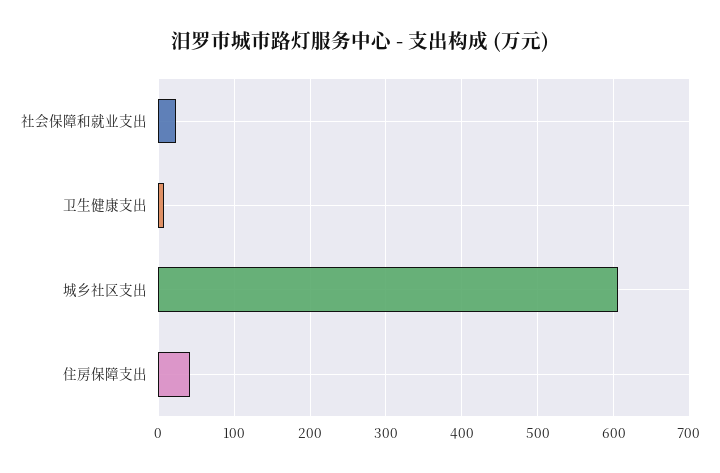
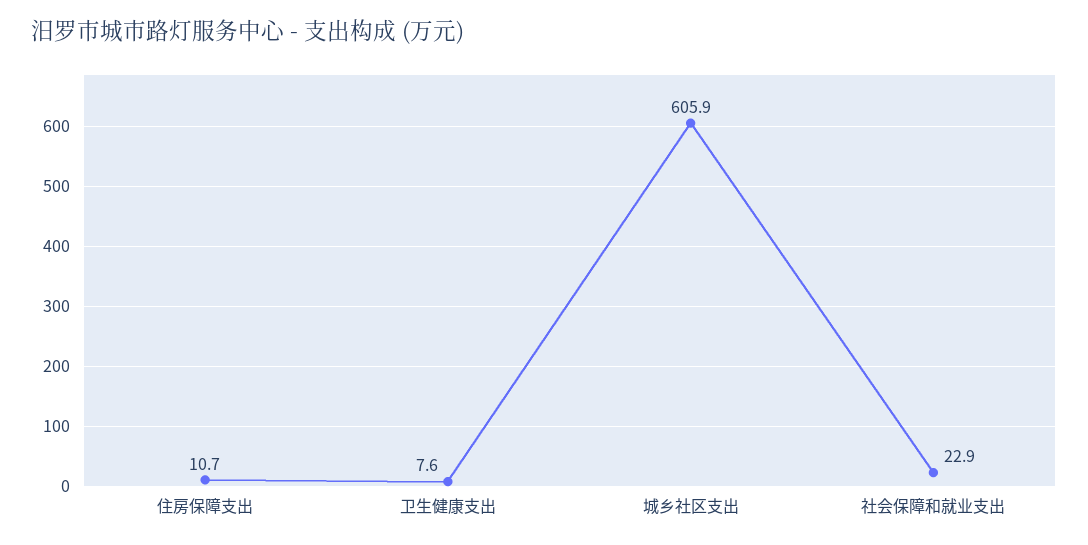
  {
    "社会保障和就业支出": 22.9,
    "卫生健康支出": 7.6,
    "城乡社区支出": 605.9,
-   "住房保障支出": 40
+   "住房保障支出": 10.7
  }

